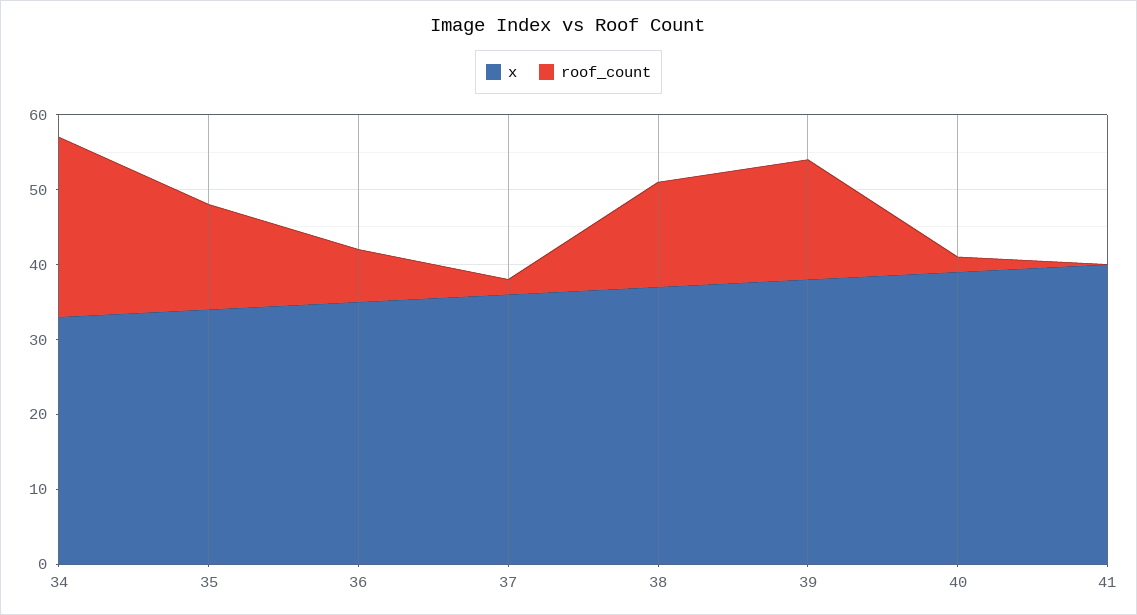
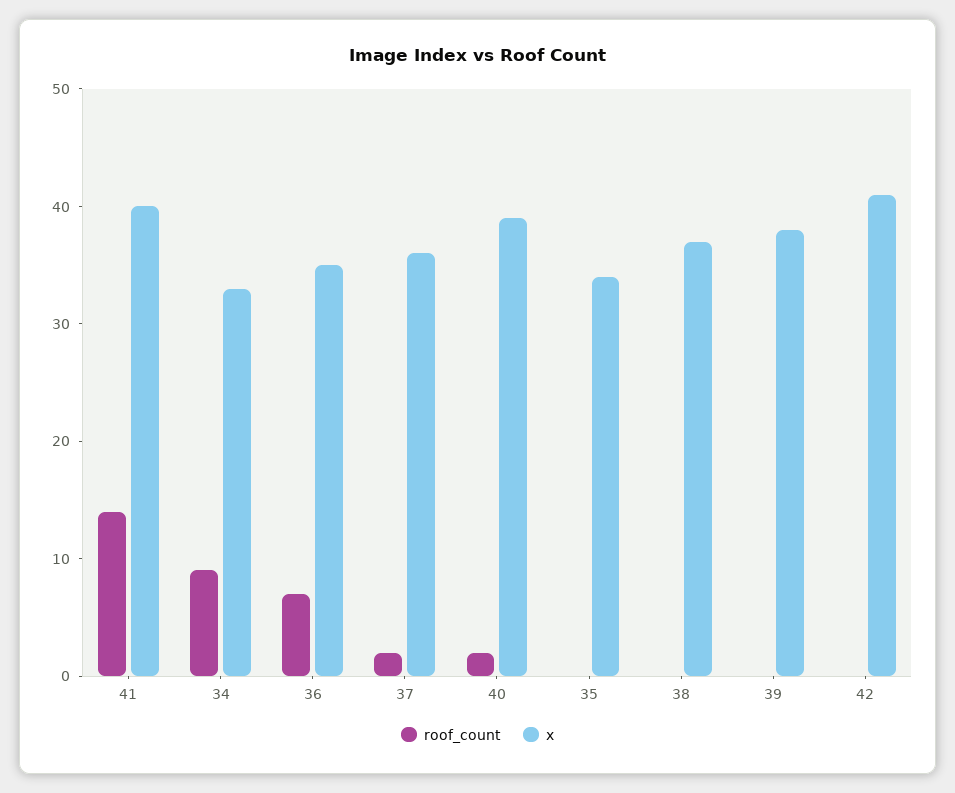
  {
    "x": {
      "34": 33,
      "35": 34,
      "36": 35,
      "37": 36,
      "38": 37,
      "39": 38,
      "40": 39,
-     "41": 40
+     "41": 40,
+     "42": 41
    },
    "roof_count": {
-     "34": 25,
+     "34": 9,
-     "35": 15,
+     "35": 0,
      "36": 7,
      "37": 2,
-     "38": 15,
+     "38": 0,
-     "39": 15,
+     "39": 0,
      "40": 2,
-     "41": 0
+     "41": 14,
+     "42": 0
    }
  }

